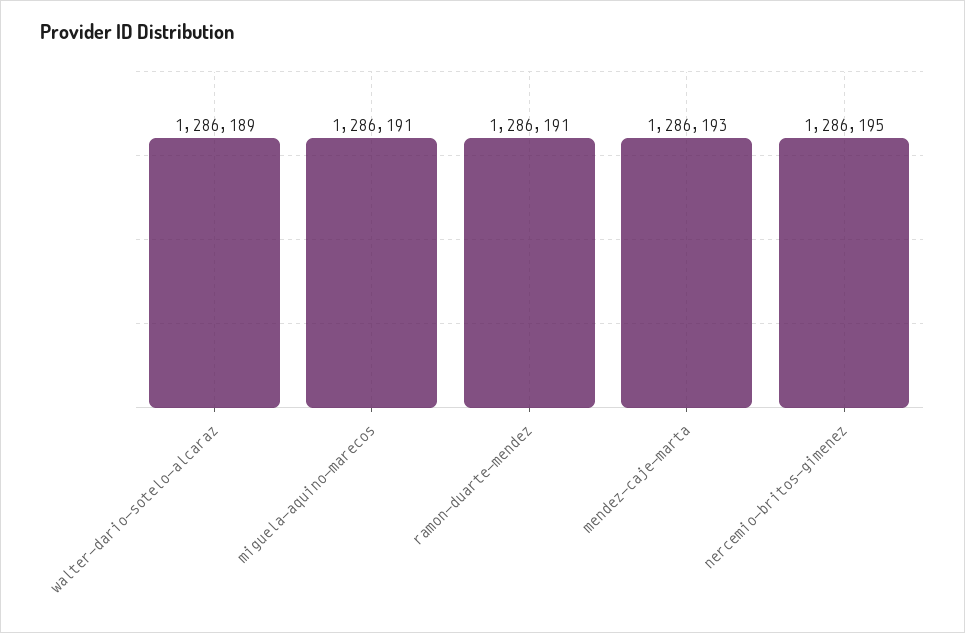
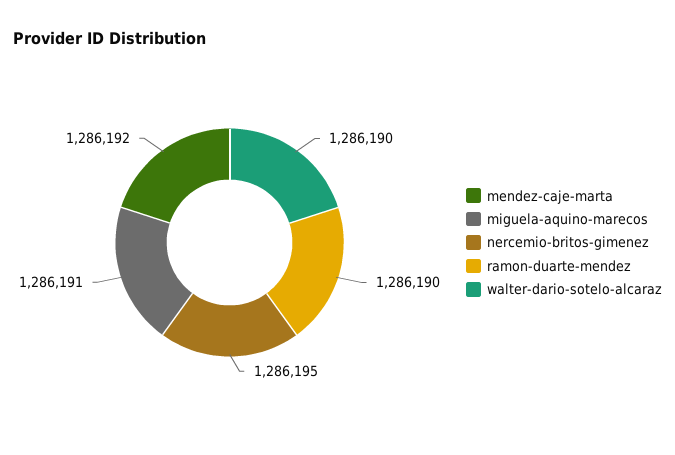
  {
-   "walter-dario-sotelo-alcaraz": 1286189,
+   "walter-dario-sotelo-alcaraz": 1286190,
    "miguela-aquino-marecos": 1286191,
-   "ramon-duarte-mendez": 1286191,
+   "ramon-duarte-mendez": 1286190,
-   "mendez-caje-marta": 1286193,
+   "mendez-caje-marta": 1286192,
    "nercemio-britos-gimenez": 1286195
  }

